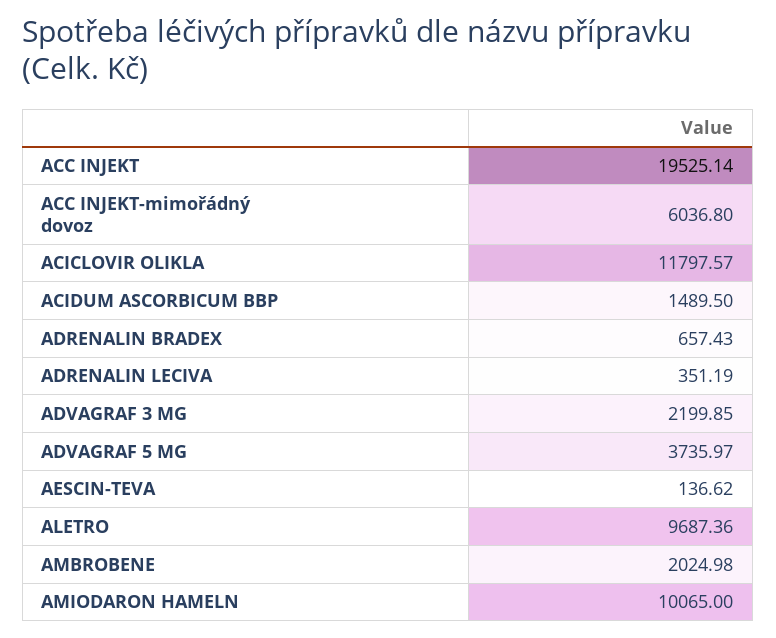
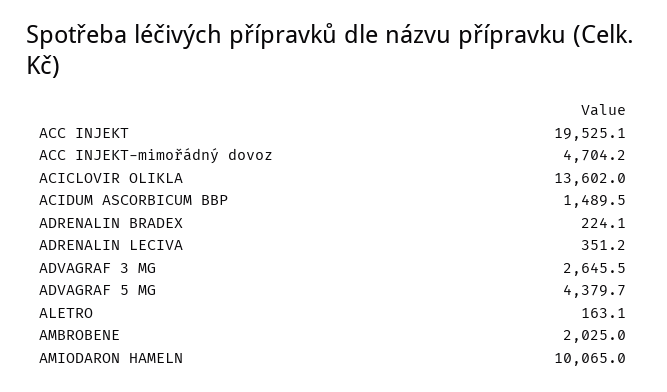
  {
    "ACC INJEKT": 19525.14,
-   "ACC INJEKT-mimořádný dovoz": 6036.8,
+   "ACC INJEKT-mimořádný dovoz": 4704.2,
-   "ACICLOVIR OLIKLA": 11797.57,
+   "ACICLOVIR OLIKLA": 13602,
    "ACIDUM ASCORBICUM BBP": 1489.5,
-   "ADRENALIN BRADEX": 657.43,
+   "ADRENALIN BRADEX": 224.1,
    "ADRENALIN LECIVA": 351.19,
-   "ADVAGRAF 3 MG": 2199.85,
+   "ADVAGRAF 3 MG": 2645.5,
-   "ADVAGRAF 5 MG": 3735.97,
+   "ADVAGRAF 5 MG": 4379.7,
-   "AESCIN-TEVA": 136.62,
-   "ALETRO": 9687.36,
+   "ALETRO": 163.1,
    "AMBROBENE": 2024.98,
    "AMIODARON HAMELN": 10065
  }

